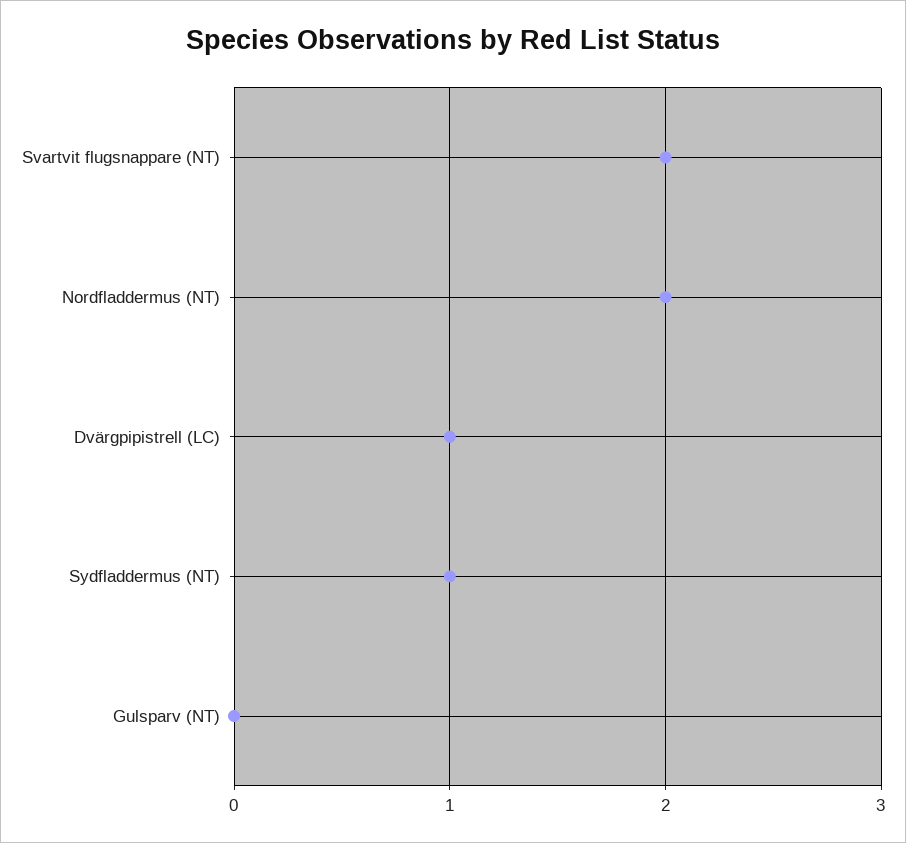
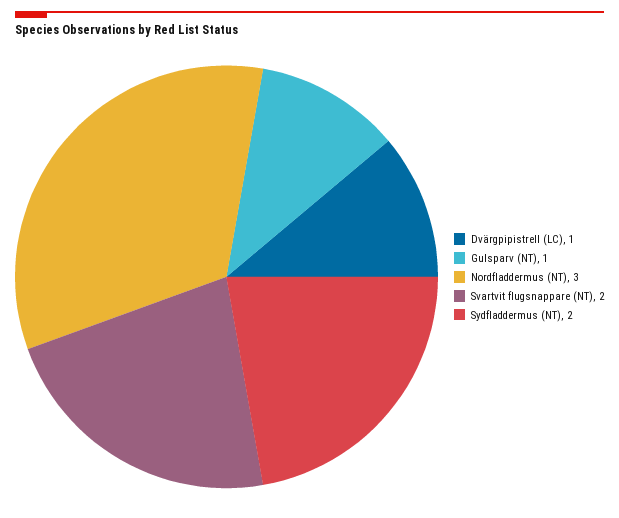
  {
    "Svartvit flugsnappare (NT)": 2,
-   "Nordfladdermus (NT)": 2,
+   "Nordfladdermus (NT)": 3,
    "Dvärgpipistrell (LC)": 1,
-   "Sydfladdermus (NT)": 1,
+   "Sydfladdermus (NT)": 2,
-   "Gulsparv (NT)": 0
+   "Gulsparv (NT)": 1
  }

